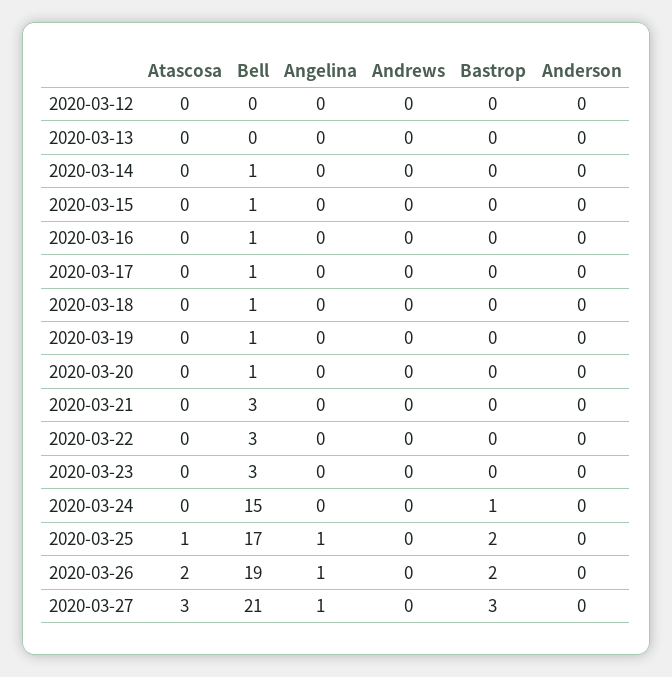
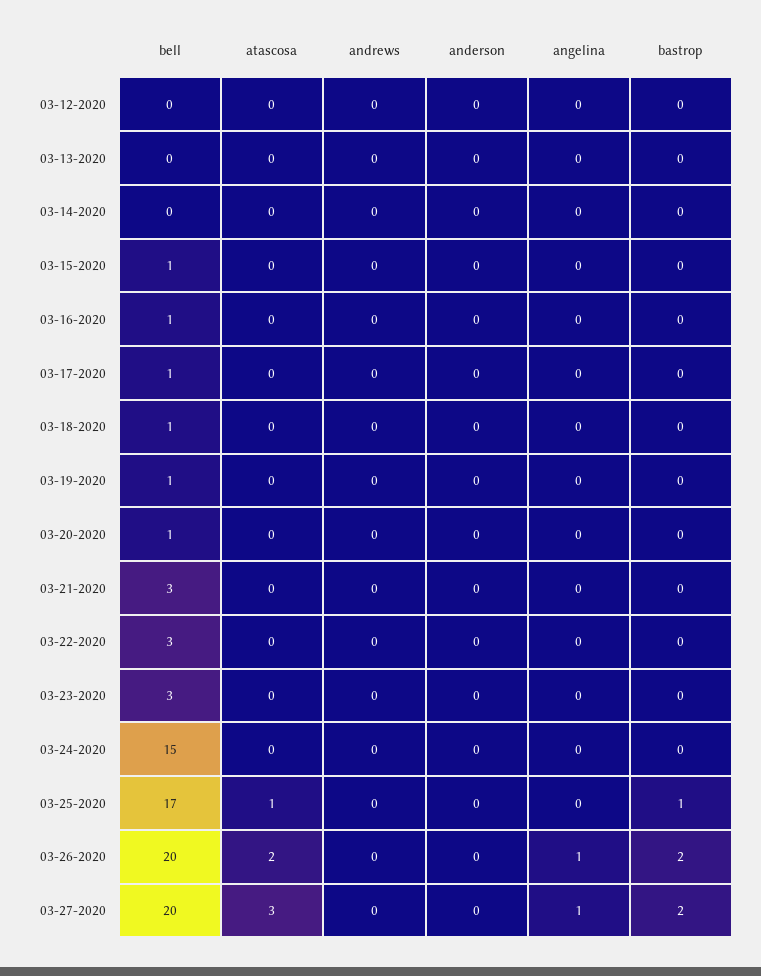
  {
    "Atascosa": {
      "2020-03-12": 0,
      "2020-03-13": 0,
      "2020-03-14": 0,
      "2020-03-15": 0,
      "2020-03-16": 0,
      "2020-03-17": 0,
      "2020-03-18": 0,
      "2020-03-19": 0,
      "2020-03-20": 0,
      "2020-03-21": 0,
      "2020-03-22": 0,
      "2020-03-23": 0,
      "2020-03-24": 0,
      "2020-03-25": 1,
      "2020-03-26": 2,
      "2020-03-27": 3
    },
    "Bell": {
      "2020-03-12": 0,
      "2020-03-13": 0,
-     "2020-03-14": 1,
+     "2020-03-14": 0,
      "2020-03-15": 1,
      "2020-03-16": 1,
      "2020-03-17": 1,
      "2020-03-18": 1,
      "2020-03-19": 1,
      "2020-03-20": 1,
      "2020-03-21": 3,
      "2020-03-22": 3,
      "2020-03-23": 3,
      "2020-03-24": 15,
      "2020-03-25": 17,
-     "2020-03-26": 19,
+     "2020-03-26": 20,
-     "2020-03-27": 21
+     "2020-03-27": 20
    },
    "Angelina": {
      "2020-03-12": 0,
      "2020-03-13": 0,
      "2020-03-14": 0,
      "2020-03-15": 0,
      "2020-03-16": 0,
      "2020-03-17": 0,
      "2020-03-18": 0,
      "2020-03-19": 0,
      "2020-03-20": 0,
      "2020-03-21": 0,
      "2020-03-22": 0,
      "2020-03-23": 0,
      "2020-03-24": 0,
-     "2020-03-25": 1,
+     "2020-03-25": 0,
      "2020-03-26": 1,
      "2020-03-27": 1
    },
    "Andrews": {
      "2020-03-12": 0,
      "2020-03-13": 0,
      "2020-03-14": 0,
      "2020-03-15": 0,
      "2020-03-16": 0,
      "2020-03-17": 0,
      "2020-03-18": 0,
      "2020-03-19": 0,
      "2020-03-20": 0,
      "2020-03-21": 0,
      "2020-03-22": 0,
      "2020-03-23": 0,
      "2020-03-24": 0,
      "2020-03-25": 0,
      "2020-03-26": 0,
      "2020-03-27": 0
    },
    "Bastrop": {
      "2020-03-12": 0,
      "2020-03-13": 0,
      "2020-03-14": 0,
      "2020-03-15": 0,
      "2020-03-16": 0,
      "2020-03-17": 0,
      "2020-03-18": 0,
      "2020-03-19": 0,
      "2020-03-20": 0,
      "2020-03-21": 0,
      "2020-03-22": 0,
      "2020-03-23": 0,
-     "2020-03-24": 1,
+     "2020-03-24": 0,
-     "2020-03-25": 2,
+     "2020-03-25": 1,
      "2020-03-26": 2,
-     "2020-03-27": 3
+     "2020-03-27": 2
    },
    "Anderson": {
      "2020-03-12": 0,
      "2020-03-13": 0,
      "2020-03-14": 0,
      "2020-03-15": 0,
      "2020-03-16": 0,
      "2020-03-17": 0,
      "2020-03-18": 0,
      "2020-03-19": 0,
      "2020-03-20": 0,
      "2020-03-21": 0,
      "2020-03-22": 0,
      "2020-03-23": 0,
      "2020-03-24": 0,
      "2020-03-25": 0,
      "2020-03-26": 0,
      "2020-03-27": 0
    }
  }

